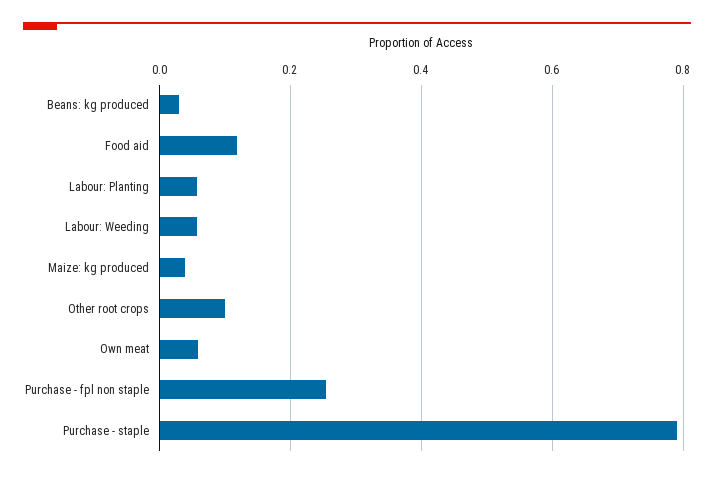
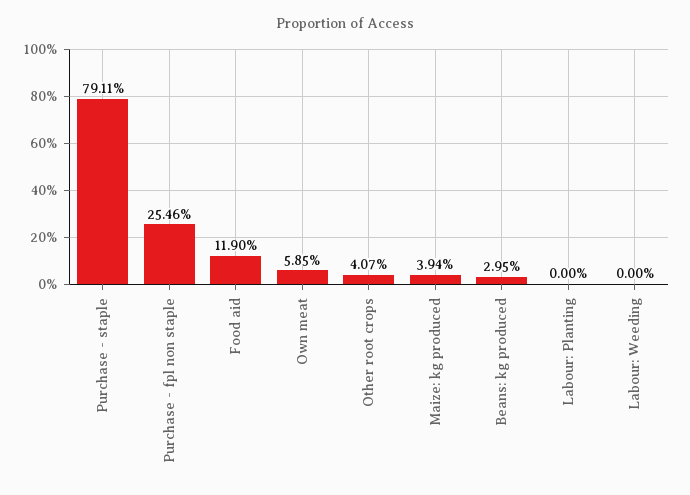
  {
    "Beans: kg produced": 0.0295,
    "Food aid": 0.119,
-   "Labour: Planting": 0.06,
+   "Labour: Planting": 0,
-   "Labour: Weeding": 0.06,
+   "Labour: Weeding": 0,
    "Maize: kg produced": 0.0394,
-   "Other root crops": 0.1,
+   "Other root crops": 0.0407,
    "Own meat": 0.0585,
    "Purchase - fpl non staple": 0.2546,
    "Purchase - staple": 0.7911
  }

